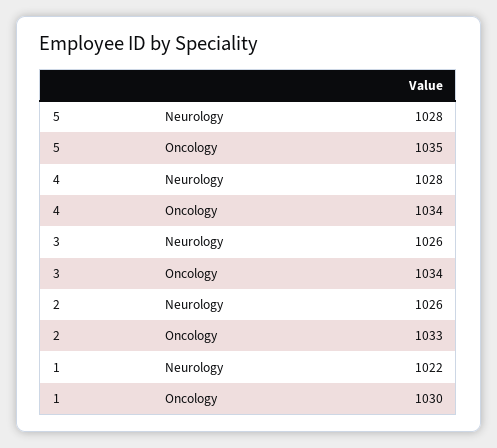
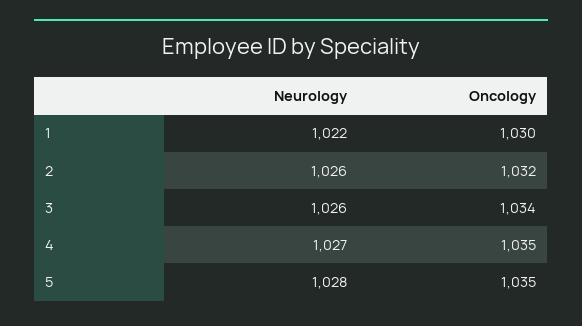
  {
    "5": {
      "Neurology": 1028,
      "Oncology": 1035
    },
    "4": {
-     "Neurology": 1028,
+     "Neurology": 1027,
-     "Oncology": 1034
+     "Oncology": 1035
    },
    "3": {
      "Neurology": 1026,
      "Oncology": 1034
    },
    "2": {
      "Neurology": 1026,
-     "Oncology": 1033
+     "Oncology": 1032
    },
    "1": {
      "Neurology": 1022,
      "Oncology": 1030
    }
  }

